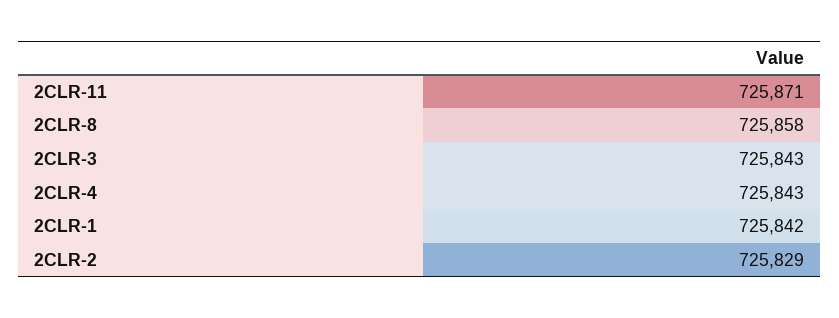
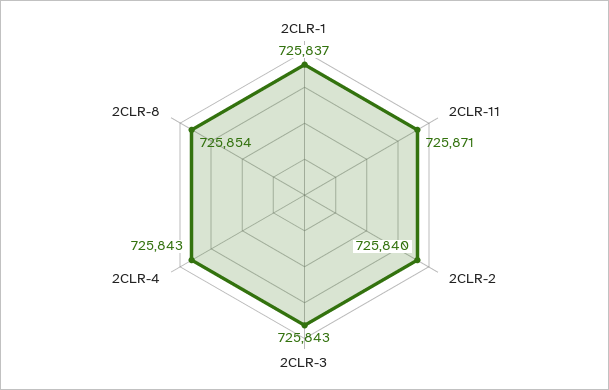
  {
    "2CLR-11": 725871,
-   "2CLR-8": 725858,
+   "2CLR-8": 725854,
    "2CLR-3": 725843,
    "2CLR-4": 725843,
-   "2CLR-1": 725842,
+   "2CLR-1": 725837,
-   "2CLR-2": 725829
+   "2CLR-2": 725840
  }

